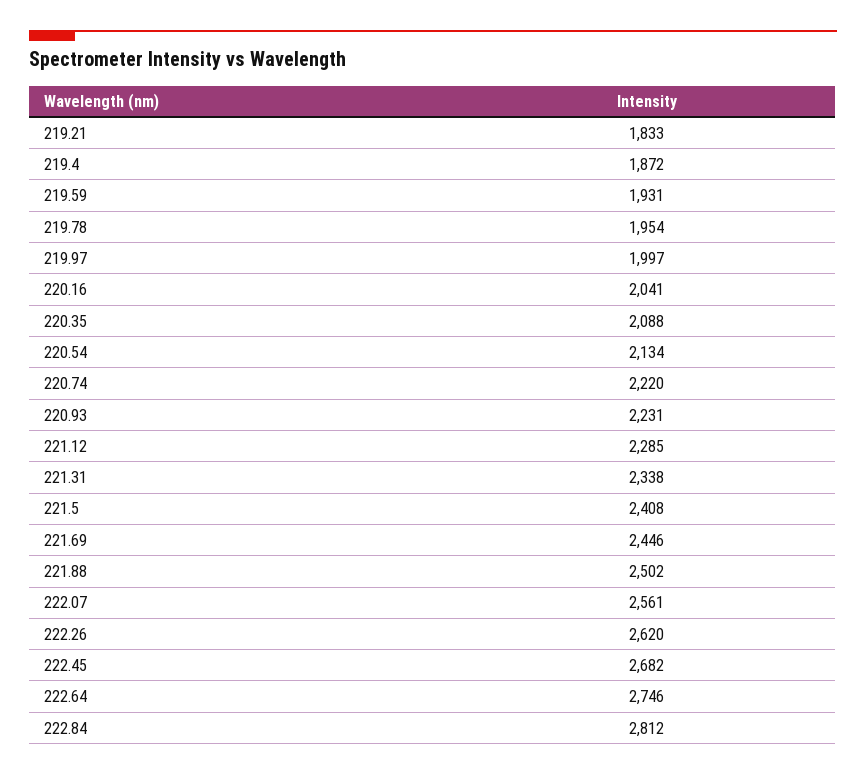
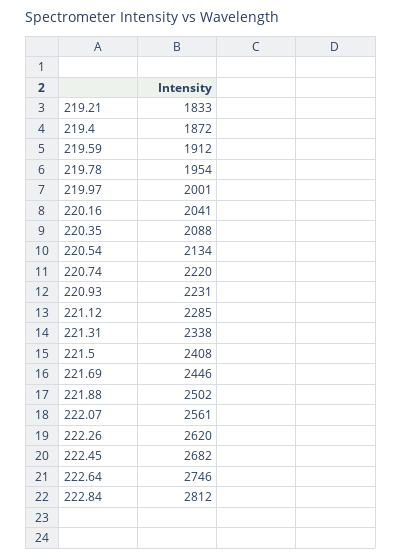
  {
    "219.21": 1833,
    "219.4": 1872,
-   "219.59": 1931,
+   "219.59": 1912,
    "219.78": 1954,
-   "219.97": 1997,
+   "219.97": 2001,
    "220.16": 2041,
    "220.35": 2088,
    "220.54": 2134,
    "220.74": 2220,
    "220.93": 2231,
    "221.12": 2285,
    "221.31": 2338,
    "221.5": 2408,
    "221.69": 2446,
    "221.88": 2502,
    "222.07": 2561,
    "222.26": 2620,
    "222.45": 2682,
    "222.64": 2746,
    "222.84": 2812
  }

